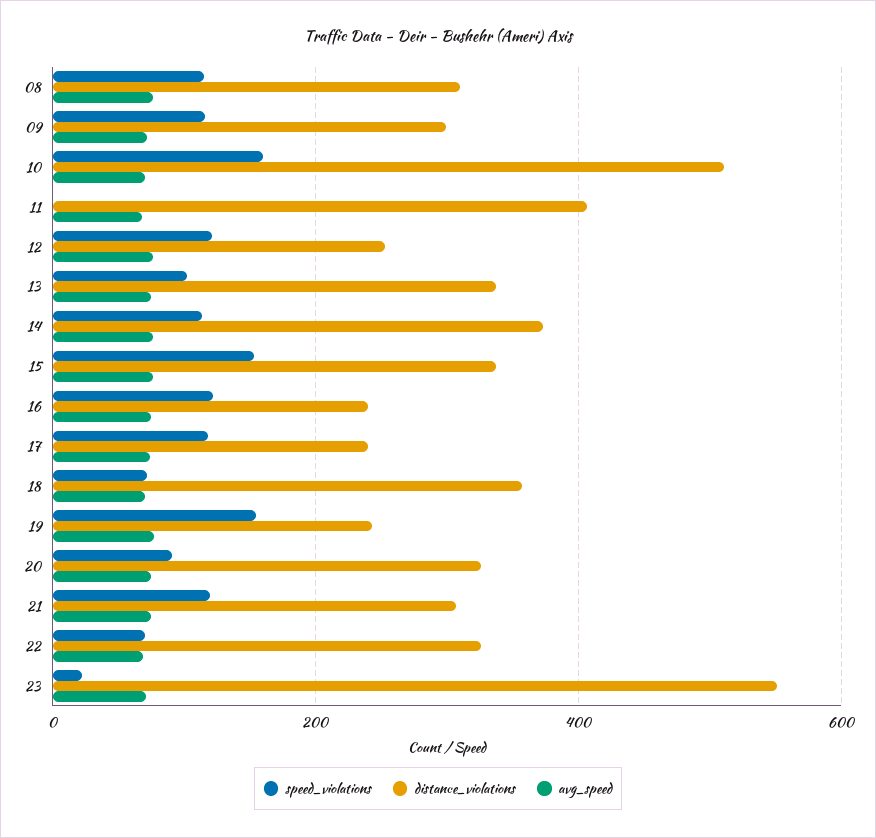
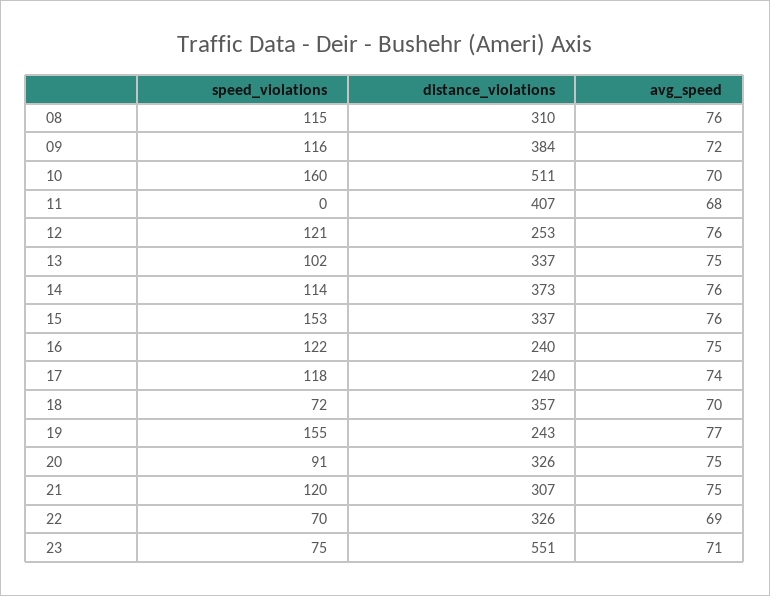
  {
    "speed_violations": {
      "08": 115,
      "09": 116,
      "10": 160,
      "11": 0,
      "12": 121,
      "13": 102,
      "14": 114,
      "15": 153,
      "16": 122,
      "17": 118,
      "18": 72,
      "19": 155,
      "20": 91,
      "21": 120,
      "22": 70,
-     "23": 20
+     "23": 75
    },
    "distance_violations": {
      "08": 310,
-     "09": 300,
+     "09": 384,
      "10": 511,
      "11": 407,
      "12": 253,
      "13": 337,
      "14": 373,
      "15": 337,
      "16": 240,
      "17": 240,
      "18": 357,
      "19": 243,
      "20": 326,
      "21": 307,
      "22": 326,
      "23": 551
    },
    "avg_speed": {
      "08": 76,
      "09": 72,
      "10": 70,
      "11": 68,
      "12": 76,
      "13": 75,
      "14": 76,
      "15": 76,
      "16": 75,
      "17": 74,
      "18": 70,
      "19": 77,
      "20": 75,
      "21": 75,
      "22": 69,
      "23": 71
    }
  }

